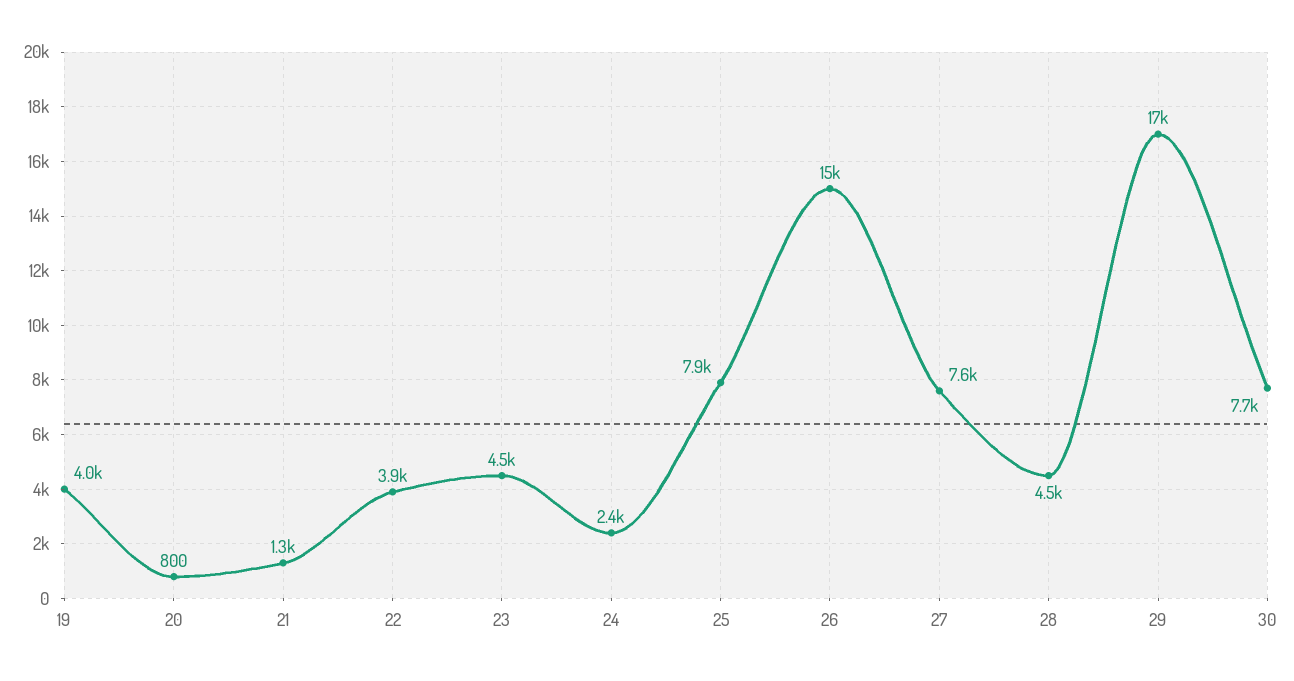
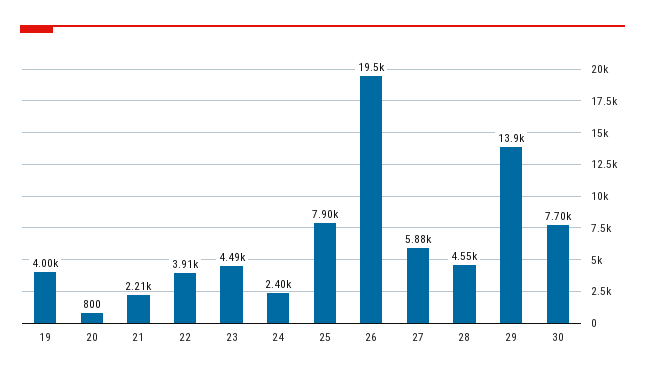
  {
    "19": 4000,
    "20": 800,
-   "21": 1300,
+   "21": 2210,
    "22": 3910,
    "23": 4490,
    "24": 2400,
    "25": 7900,
-   "26": 15000,
+   "26": 19500,
-   "27": 7600,
+   "27": 5880,
    "28": 4550,
-   "29": 17000,
+   "29": 13900,
    "30": 7700
  }

